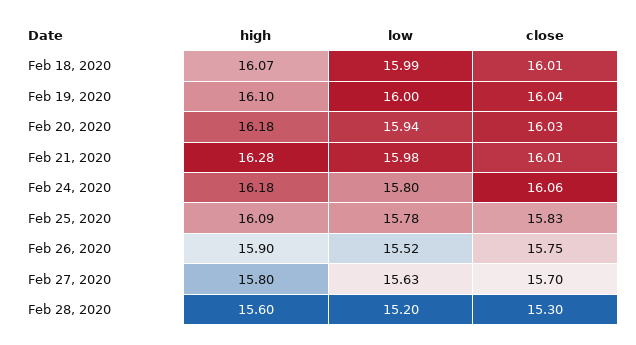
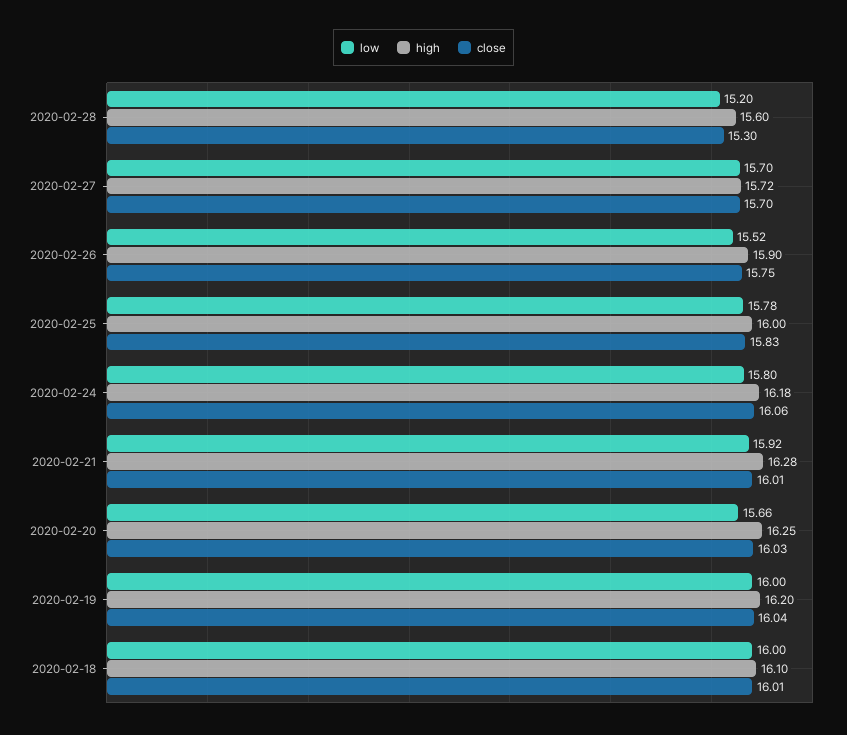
  {
    "high": {
-     "Feb 18, 2020": 16.07,
+     "Feb 18, 2020": 16.1,
-     "Feb 19, 2020": 16.1,
+     "Feb 19, 2020": 16.2,
-     "Feb 20, 2020": 16.18,
+     "Feb 20, 2020": 16.25,
      "Feb 21, 2020": 16.28,
      "Feb 24, 2020": 16.18,
-     "Feb 25, 2020": 16.09,
+     "Feb 25, 2020": 16,
      "Feb 26, 2020": 15.9,
-     "Feb 27, 2020": 15.8,
+     "Feb 27, 2020": 15.72,
      "Feb 28, 2020": 15.6
    },
    "low": {
-     "Feb 18, 2020": 15.99,
+     "Feb 18, 2020": 16,
      "Feb 19, 2020": 16,
-     "Feb 20, 2020": 15.94,
+     "Feb 20, 2020": 15.66,
-     "Feb 21, 2020": 15.98,
+     "Feb 21, 2020": 15.92,
      "Feb 24, 2020": 15.8,
      "Feb 25, 2020": 15.78,
      "Feb 26, 2020": 15.52,
-     "Feb 27, 2020": 15.63,
+     "Feb 27, 2020": 15.7,
      "Feb 28, 2020": 15.2
    },
    "close": {
      "Feb 18, 2020": 16.01,
      "Feb 19, 2020": 16.04,
      "Feb 20, 2020": 16.03,
      "Feb 21, 2020": 16.01,
      "Feb 24, 2020": 16.06,
      "Feb 25, 2020": 15.83,
      "Feb 26, 2020": 15.75,
      "Feb 27, 2020": 15.7,
      "Feb 28, 2020": 15.3
    }
  }

